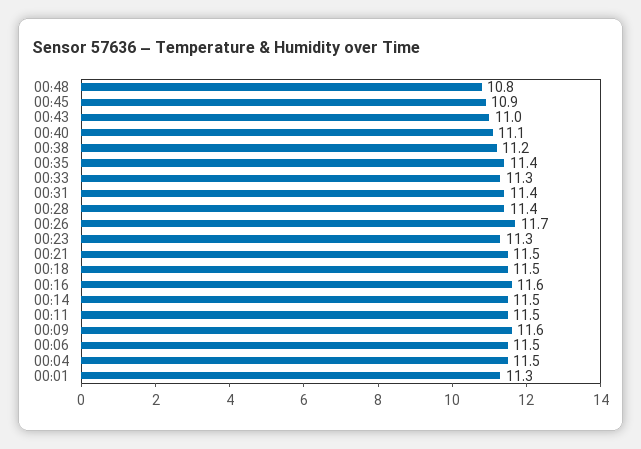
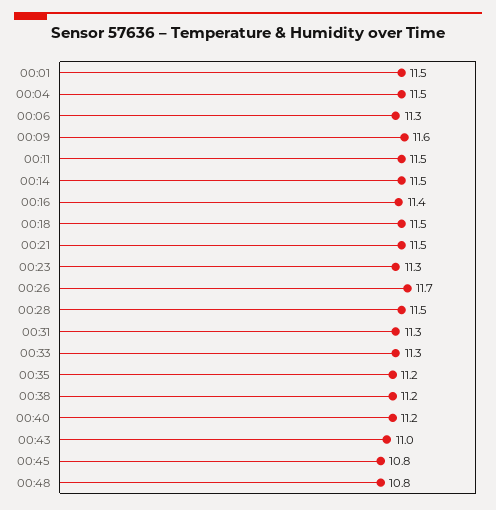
  {
    "00:48": 10.8,
-   "00:45": 10.9,
+   "00:45": 10.8,
    "00:43": 11,
-   "00:40": 11.1,
+   "00:40": 11.2,
    "00:38": 11.2,
-   "00:35": 11.4,
+   "00:35": 11.2,
    "00:33": 11.3,
-   "00:31": 11.4,
+   "00:31": 11.3,
-   "00:28": 11.4,
+   "00:28": 11.5,
    "00:26": 11.7,
    "00:23": 11.3,
    "00:21": 11.5,
    "00:18": 11.5,
-   "00:16": 11.6,
+   "00:16": 11.4,
    "00:14": 11.5,
    "00:11": 11.5,
    "00:09": 11.6,
-   "00:06": 11.5,
+   "00:06": 11.3,
    "00:04": 11.5,
-   "00:01": 11.3
+   "00:01": 11.5
  }

